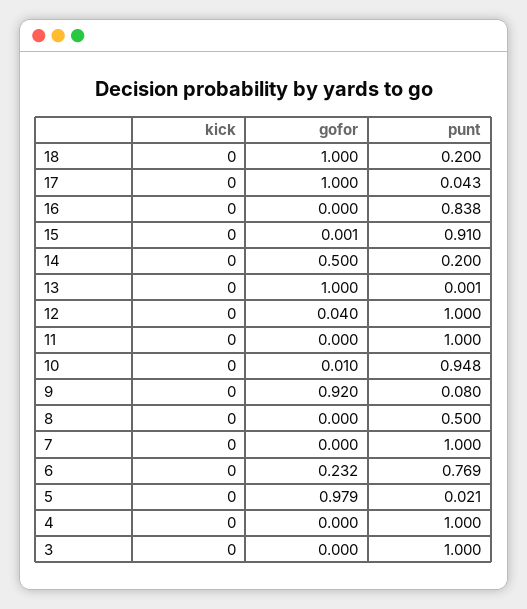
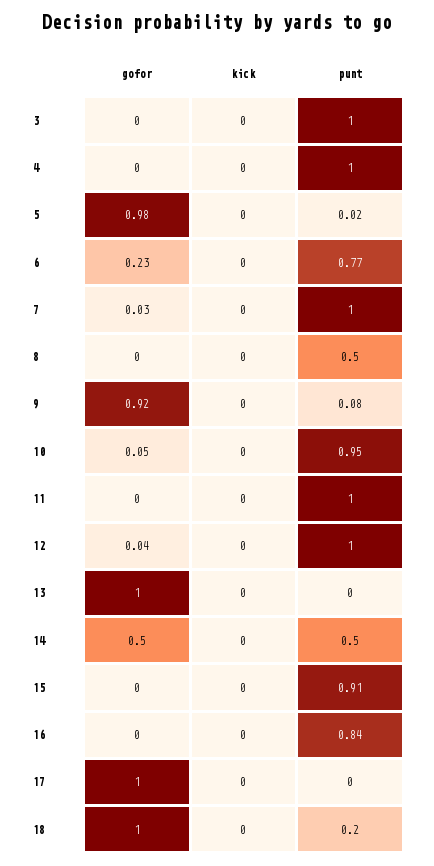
  {
    "kick": {
      "18": 0,
      "17": 0,
      "16": 0,
      "15": 0,
      "14": 0,
      "13": 0,
      "12": 0,
      "11": 0,
      "10": 0,
      "9": 0,
      "8": 0,
      "7": 0,
      "6": 0,
      "5": 0,
      "4": 0,
      "3": 0
    },
    "gofor": {
      "18": 1,
      "17": 1,
      "16": 0,
      "15": 0.001,
      "14": 0.5,
      "13": 1,
      "12": 0.04,
      "11": 0,
-     "10": 0.01,
+     "10": 0.05,
      "9": 0.92,
      "8": 0,
-     "7": 0,
+     "7": 0.03,
      "6": 0.232,
      "5": 0.979,
      "4": 0,
      "3": 0
    },
    "punt": {
      "18": 0.2,
-     "17": 0.043,
+     "17": 0,
      "16": 0.838,
      "15": 0.91,
-     "14": 0.2,
+     "14": 0.5,
      "13": 0.001,
      "12": 1,
      "11": 1,
      "10": 0.948,
      "9": 0.08,
      "8": 0.5,
      "7": 1,
      "6": 0.769,
      "5": 0.021,
      "4": 1,
      "3": 1
    }
  }

